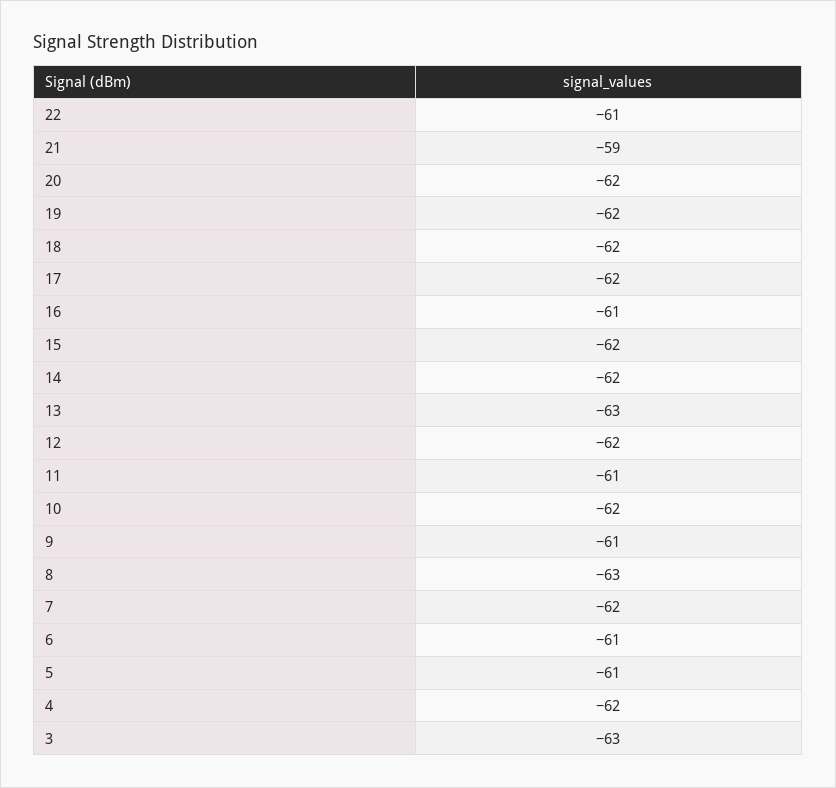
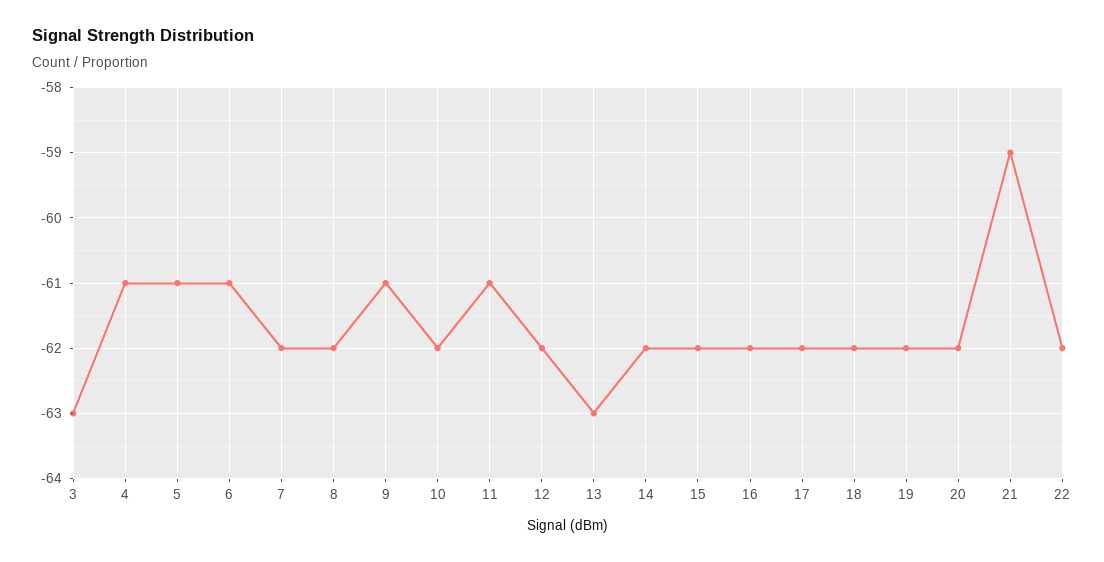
  {
-   "22": -61,
+   "22": -62,
    "21": -59,
    "20": -62,
    "19": -62,
    "18": -62,
    "17": -62,
-   "16": -61,
+   "16": -62,
    "15": -62,
    "14": -62,
    "13": -63,
    "12": -62,
    "11": -61,
    "10": -62,
    "9": -61,
-   "8": -63,
+   "8": -62,
    "7": -62,
    "6": -61,
    "5": -61,
-   "4": -62,
+   "4": -61,
    "3": -63
  }

